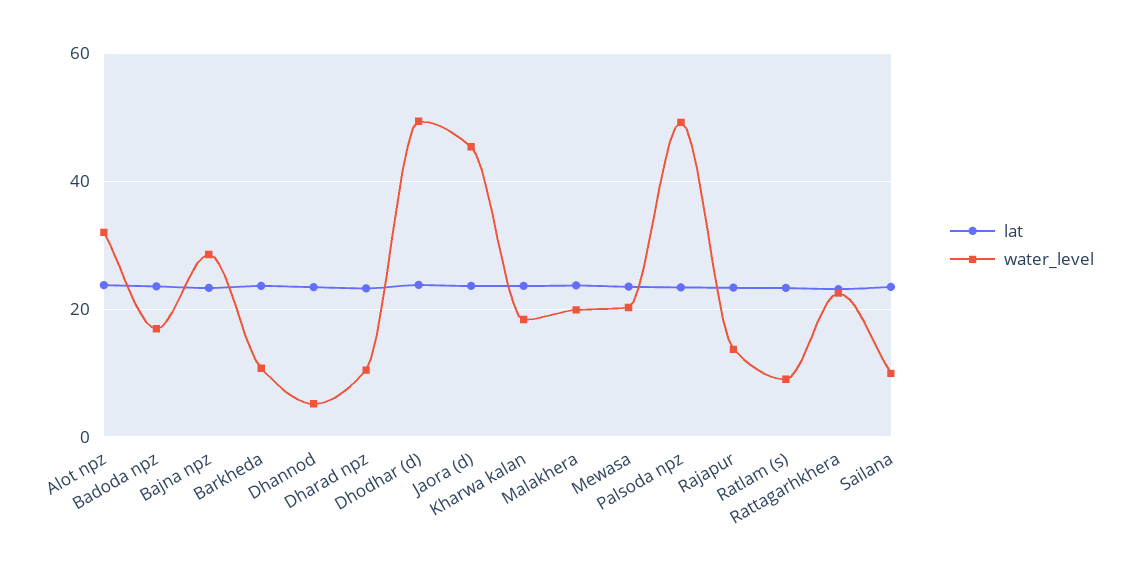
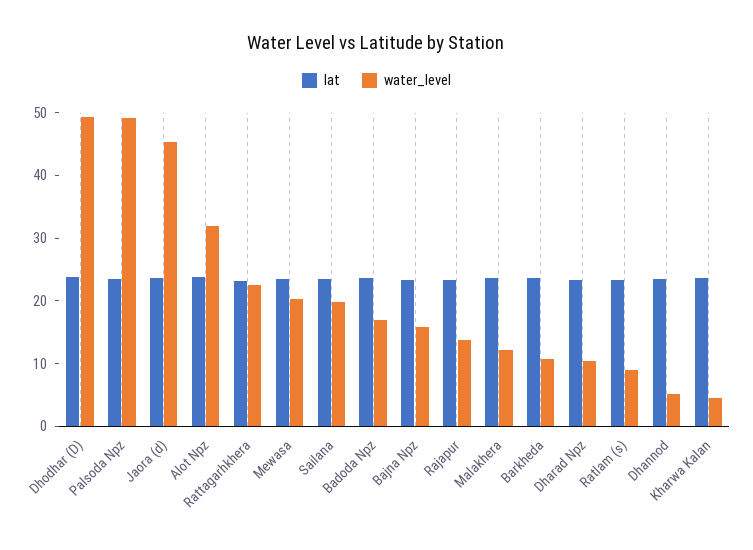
  {
    "lat": {
      "Alot npz": 24,
      "Badoda npz": 24,
      "Bajna npz": 24,
      "Barkheda": 24,
      "Dhannod": 24,
      "Dharad npz": 24,
      "Dhodhar (d)": 24,
      "Jaora (d)": 24,
      "Kharwa kalan": 24,
      "Malakhera": 24,
      "Mewasa": 24,
      "Palsoda npz": 24,
      "Rajapur": 24,
      "Ratlam (s)": 24,
      "Rattagarhkhera": 24,
      "Sailana": 24
    },
    "water_level": {
      "Alot npz": 32,
      "Badoda npz": 16,
-     "Bajna npz": 28,
+     "Bajna npz": 16,
      "Barkheda": 10,
      "Dhannod": 6,
      "Dharad npz": 10,
      "Dhodhar (d)": 50,
      "Jaora (d)": 46,
-     "Kharwa kalan": 18,
+     "Kharwa kalan": 4,
-     "Malakhera": 20,
+     "Malakhera": 12,
      "Mewasa": 20,
      "Palsoda npz": 50,
      "Rajapur": 14,
      "Ratlam (s)": 10,
      "Rattagarhkhera": 22,
-     "Sailana": 10
+     "Sailana": 20
    }
  }

